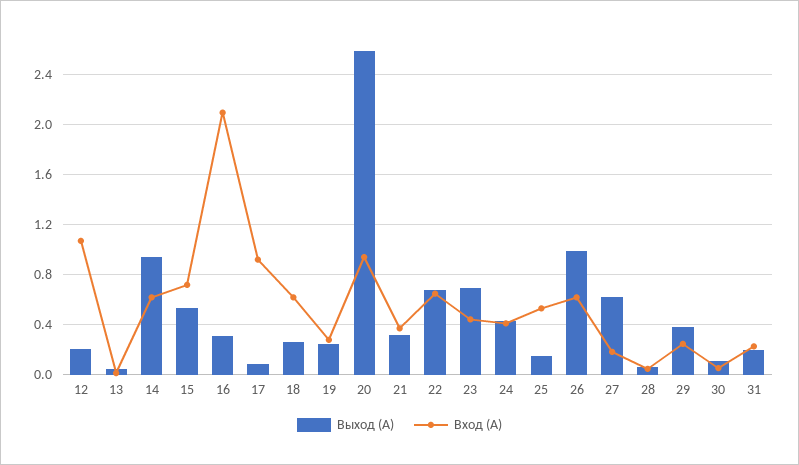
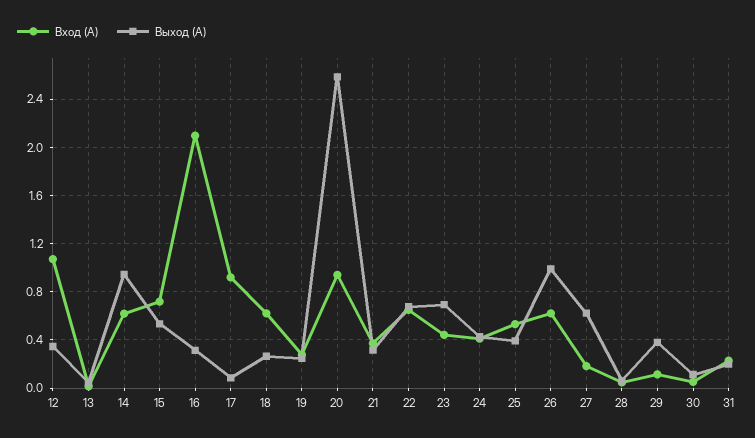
  {
    "Выход (А)": {
-     "12": 0.2,
+     "12": 0.35,
      "13": 0.05,
      "14": 0.95,
      "15": 0.55,
      "16": 0.3,
      "17": 0.1,
      "18": 0.25,
      "19": 0.25,
      "20": 2.6,
      "21": 0.3,
      "22": 0.7,
      "23": 0.7,
      "24": 0.45,
-     "25": 0.15,
+     "25": 0.4,
      "26": 1,
      "27": 0.6,
      "28": 0.05,
      "29": 0.4,
      "30": 0.1,
      "31": 0.2
    },
    "Вход (А)": {
      "12": 1.05,
      "13": 0,
      "14": 0.6,
      "15": 0.7,
      "16": 2.1,
      "17": 0.9,
      "18": 0.6,
      "19": 0.3,
      "20": 0.95,
      "21": 0.35,
      "22": 0.65,
      "23": 0.45,
      "24": 0.4,
      "25": 0.55,
      "26": 0.6,
      "27": 0.2,
      "28": 0.05,
-     "29": 0.25,
+     "29": 0.1,
      "30": 0.05,
      "31": 0.25
    }
  }

